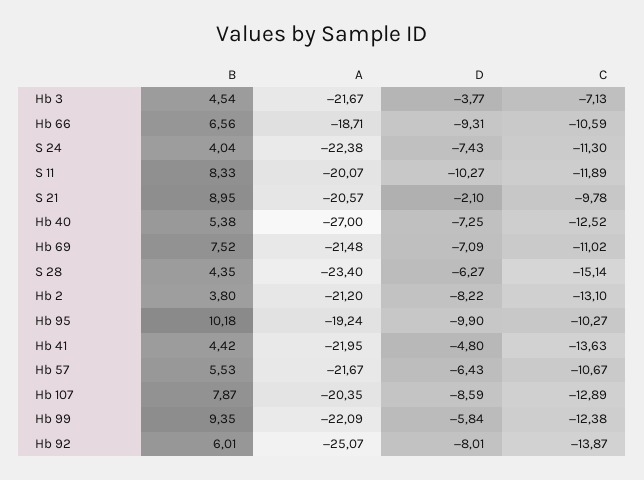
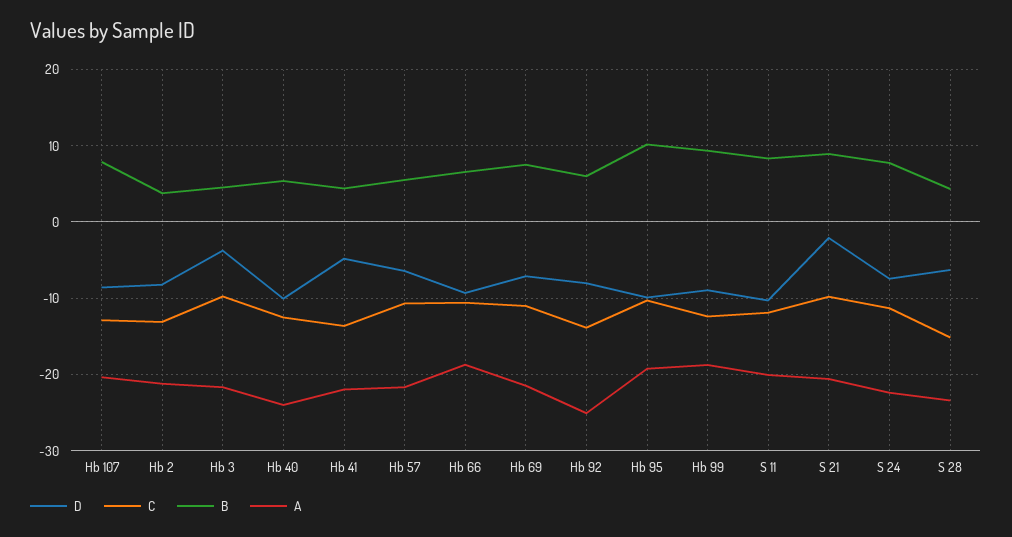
  {
    "B": {
      "Hb 3": 4.54,
      "Hb 66": 6.56,
-     "S 24": 4.04,
+     "S 24": 8,
      "S 11": 8.33,
      "S 21": 8.95,
      "Hb 40": 5.38,
      "Hb 69": 7.52,
      "S 28": 4.35,
      "Hb 2": 3.8,
      "Hb 95": 10.18,
      "Hb 41": 4.42,
      "Hb 57": 5.53,
      "Hb 107": 7.87,
      "Hb 99": 9.35,
      "Hb 92": 6.01
    },
    "A": {
      "Hb 3": -21.67,
      "Hb 66": -18.71,
      "S 24": -22.38,
      "S 11": -20.07,
      "S 21": -20.57,
-     "Hb 40": -27,
+     "Hb 40": -24,
      "Hb 69": -21.48,
      "S 28": -23.4,
      "Hb 2": -21.2,
      "Hb 95": -19.24,
      "Hb 41": -21.95,
      "Hb 57": -21.67,
      "Hb 107": -20.35,
-     "Hb 99": -22.09,
+     "Hb 99": -19,
      "Hb 92": -25.07
    },
    "D": {
      "Hb 3": -3.77,
      "Hb 66": -9.31,
      "S 24": -7.43,
      "S 11": -10.27,
      "S 21": -2.1,
-     "Hb 40": -7.25,
+     "Hb 40": -10,
      "Hb 69": -7.09,
      "S 28": -6.27,
      "Hb 2": -8.22,
      "Hb 95": -9.9,
      "Hb 41": -4.8,
      "Hb 57": -6.43,
      "Hb 107": -8.59,
-     "Hb 99": -5.84,
+     "Hb 99": -9,
      "Hb 92": -8.01
    },
    "C": {
-     "Hb 3": -7.13,
+     "Hb 3": -10,
      "Hb 66": -10.59,
      "S 24": -11.3,
      "S 11": -11.89,
      "S 21": -9.78,
      "Hb 40": -12.52,
      "Hb 69": -11.02,
      "S 28": -15.14,
      "Hb 2": -13.1,
      "Hb 95": -10.27,
      "Hb 41": -13.63,
      "Hb 57": -10.67,
      "Hb 107": -12.89,
      "Hb 99": -12.38,
      "Hb 92": -13.87
    }
  }

